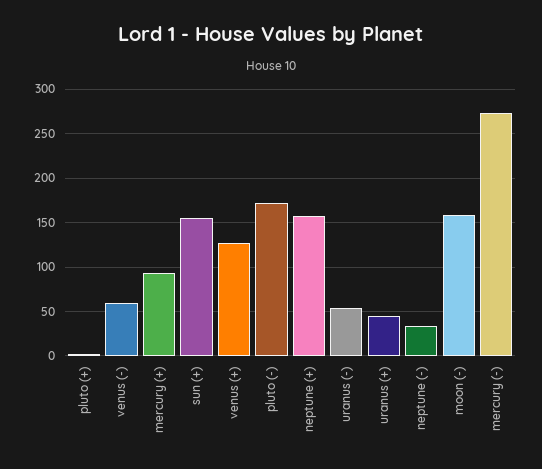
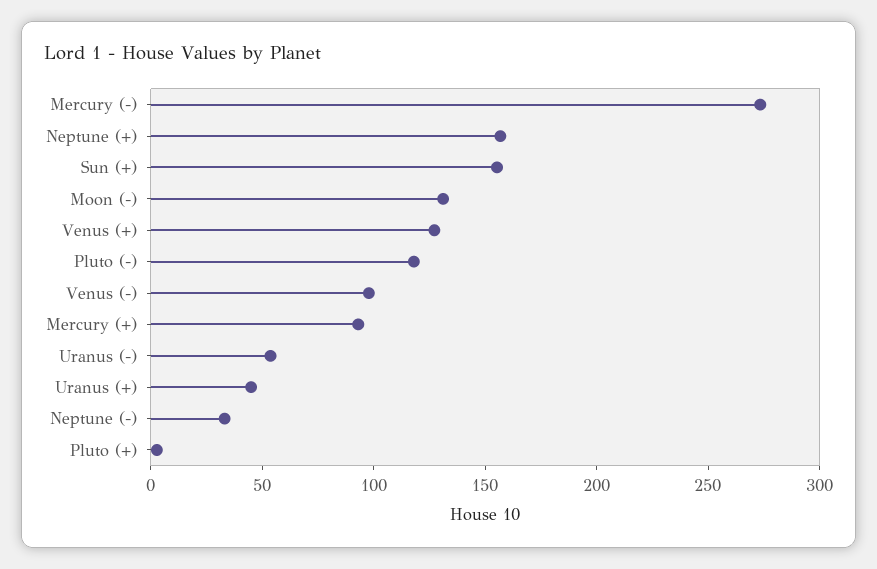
  {
    "pluto (+)": 0,
-   "venus (-)": 60,
+   "venus (-)": 100,
    "mercury (+)": 90,
    "sun (+)": 160,
    "venus (+)": 130,
-   "pluto (-)": 170,
+   "pluto (-)": 120,
    "neptune (+)": 160,
    "uranus (-)": 50,
    "uranus (+)": 40,
    "neptune (-)": 30,
-   "moon (-)": 160,
+   "moon (-)": 130,
    "mercury (-)": 270
  }

